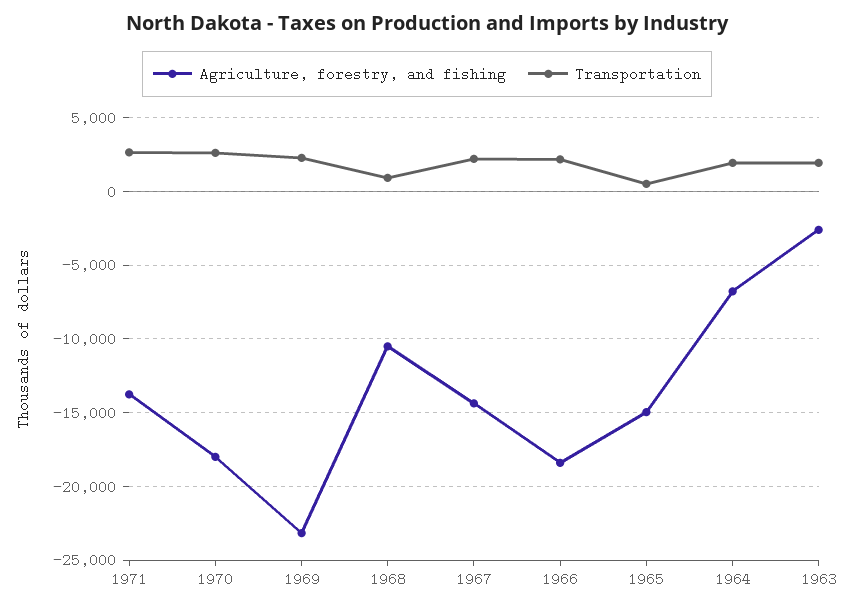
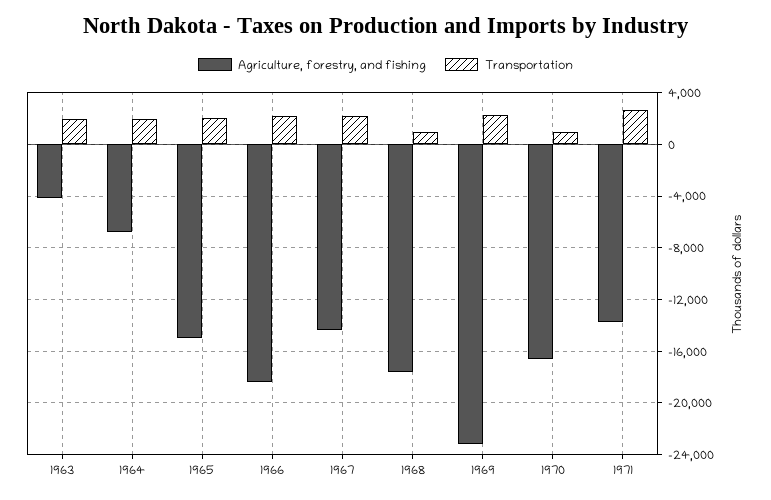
  {
    "Agriculture, forestry, and fishing": {
      "1971": -14000,
-     "1970": -18000,
+     "1970": -16500,
      "1969": -23000,
-     "1968": -10500,
+     "1968": -17500,
      "1967": -14500,
      "1966": -18500,
      "1965": -15000,
      "1964": -7000,
-     "1963": -2500
+     "1963": -4000
    },
    "Transportation": {
      "1971": 2500,
-     "1970": 2500,
+     "1970": 1000,
      "1969": 2500,
      "1968": 1000,
      "1967": 2000,
      "1966": 2000,
-     "1965": 500,
+     "1965": 2000,
      "1964": 2000,
      "1963": 2000
    }
  }

